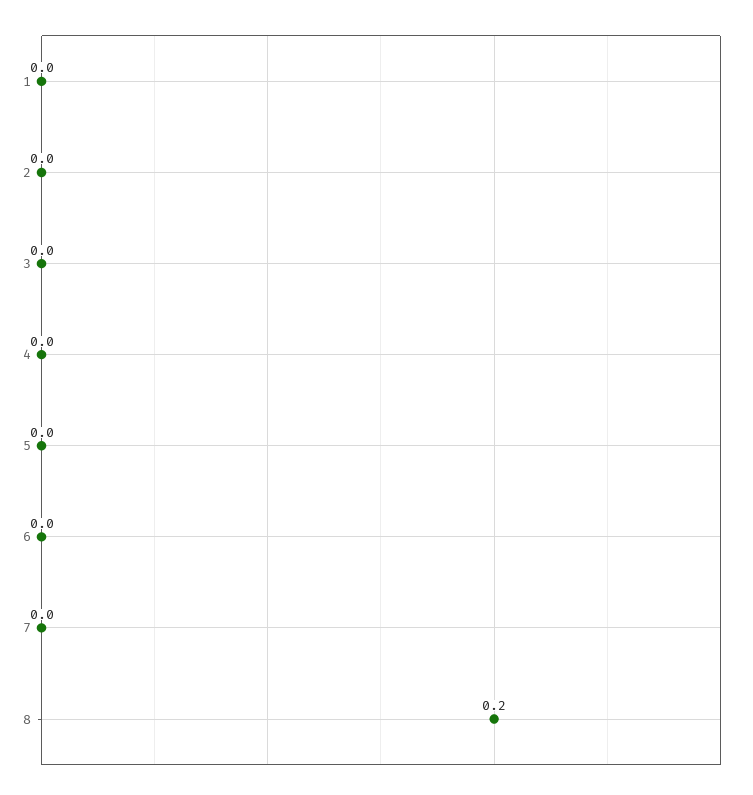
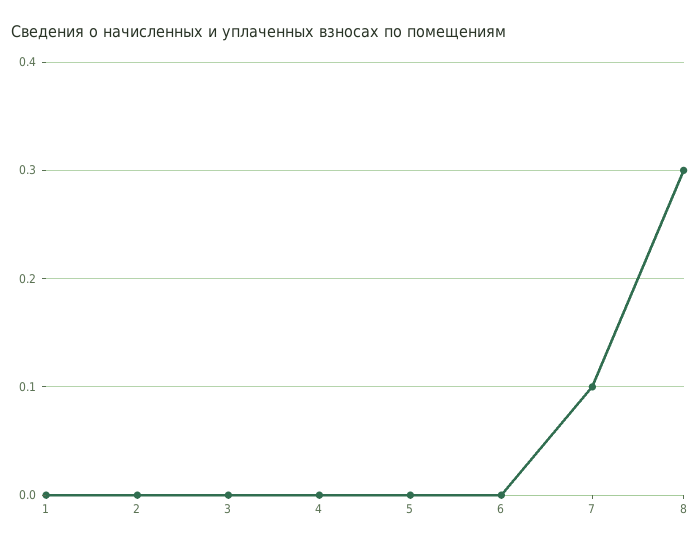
  {
    "1": 0,
    "2": 0,
    "3": 0,
    "4": 0,
    "5": 0,
    "6": 0,
-   "7": 0,
+   "7": 0.1,
-   "8": 0.2
+   "8": 0.3
  }

